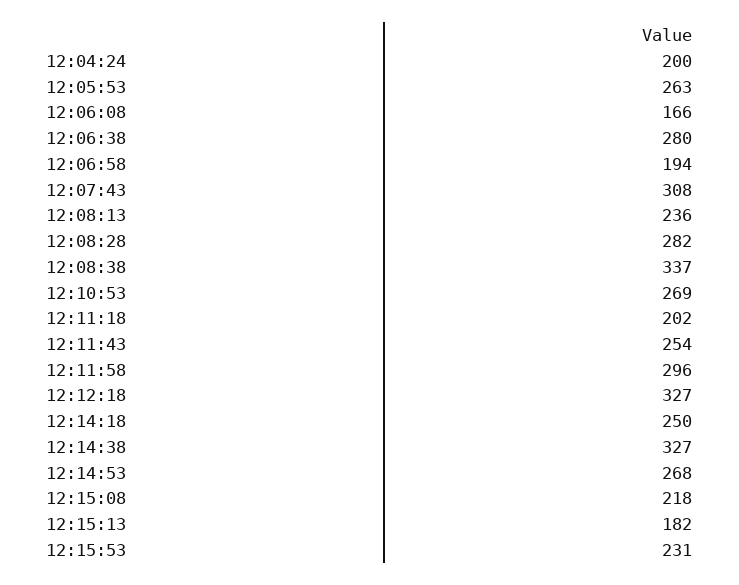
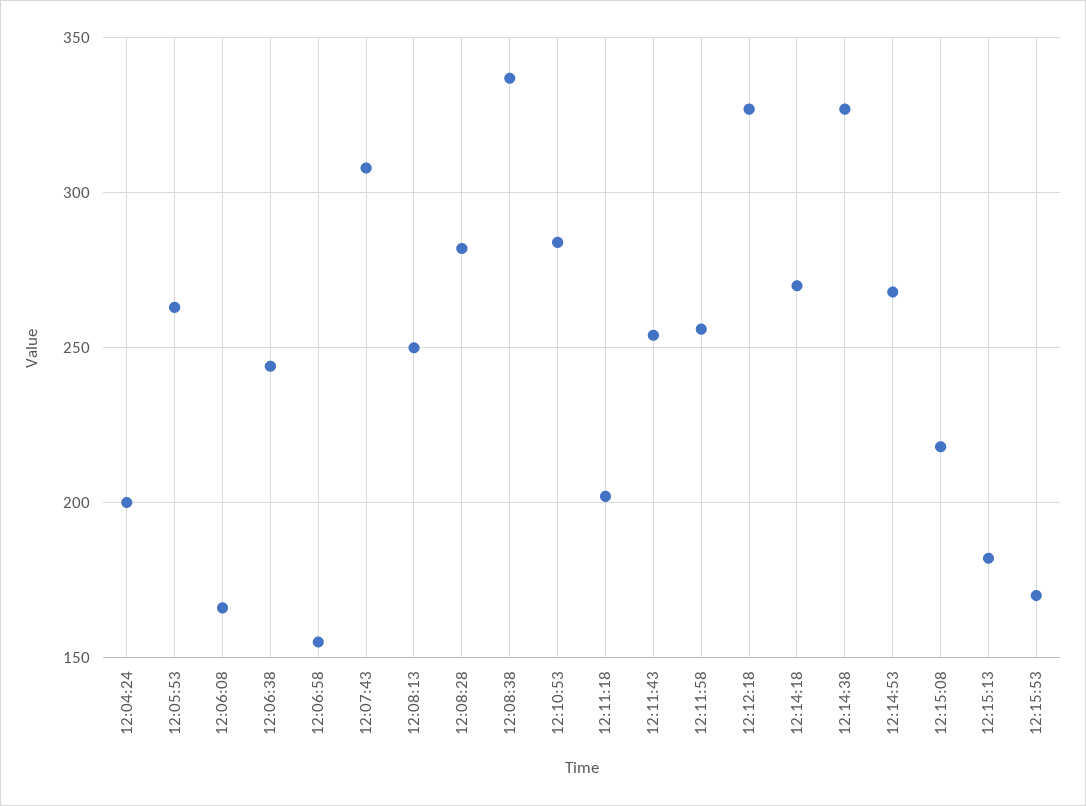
  {
    "12:04:24": 200,
    "12:05:53": 263,
    "12:06:08": 166,
-   "12:06:38": 280,
+   "12:06:38": 245,
-   "12:06:58": 194,
+   "12:06:58": 155,
    "12:07:43": 308,
-   "12:08:13": 236,
+   "12:08:13": 250,
    "12:08:28": 282,
    "12:08:38": 337,
-   "12:10:53": 269,
+   "12:10:53": 285,
    "12:11:18": 202,
    "12:11:43": 254,
-   "12:11:58": 296,
+   "12:11:58": 255,
    "12:12:18": 327,
-   "12:14:18": 250,
+   "12:14:18": 270,
    "12:14:38": 327,
    "12:14:53": 268,
    "12:15:08": 218,
    "12:15:13": 182,
-   "12:15:53": 231
+   "12:15:53": 170
  }

